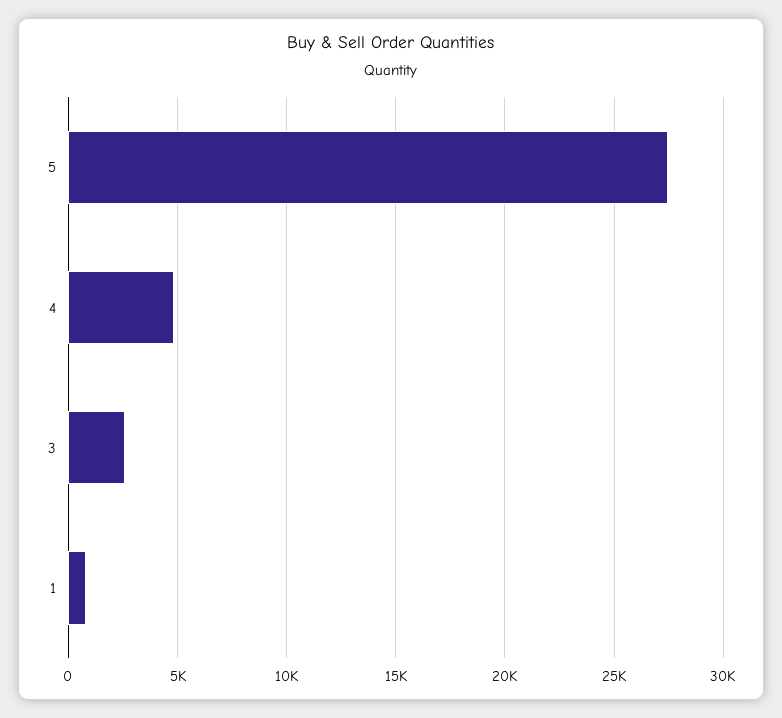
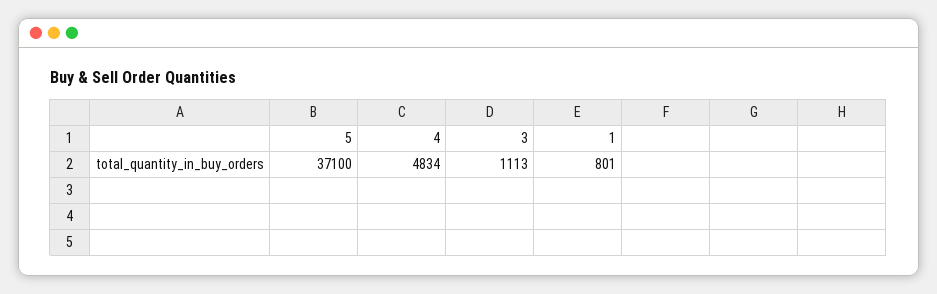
  {
-   "5": 27500,
+   "5": 37100,
    "4": 4834,
-   "3": 2500,
+   "3": 1113,
    "1": 801
  }

